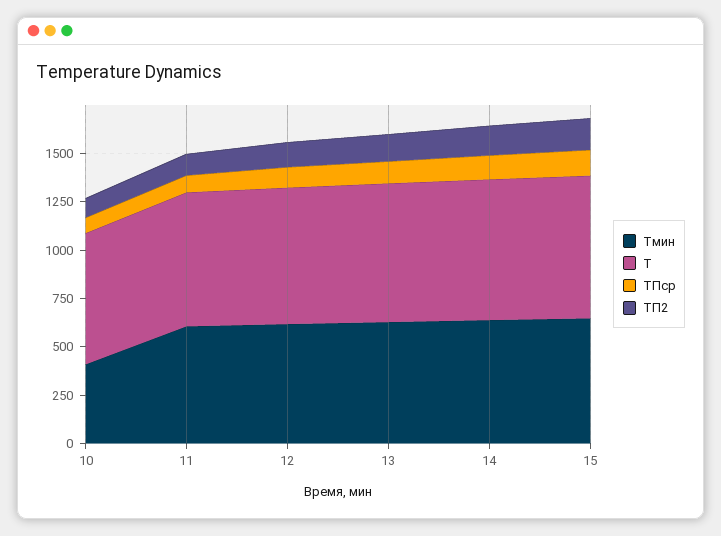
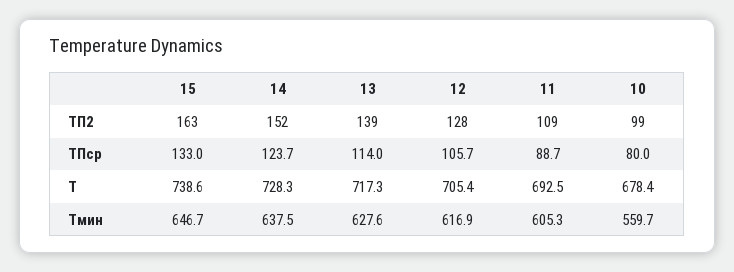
  {
    "Тмин": {
-     "10": 400,
+     "10": 559.7,
      "11": 605.3,
      "12": 616.9,
      "13": 627.6,
      "14": 637.5,
      "15": 646.7
    },
    "Т": {
      "10": 678.4,
      "11": 692.5,
      "12": 705.4,
      "13": 717.3,
      "14": 728.3,
      "15": 738.6
    },
    "ТПср": {
      "10": 80,
      "11": 88.7,
      "12": 105.7,
      "13": 114,
      "14": 123.7,
      "15": 133
    },
    "ТП2": {
      "10": 99,
      "11": 109,
      "12": 128,
      "13": 139,
      "14": 152,
      "15": 163
    }
  }

